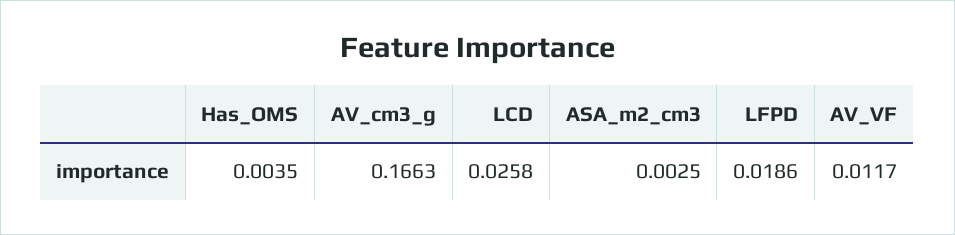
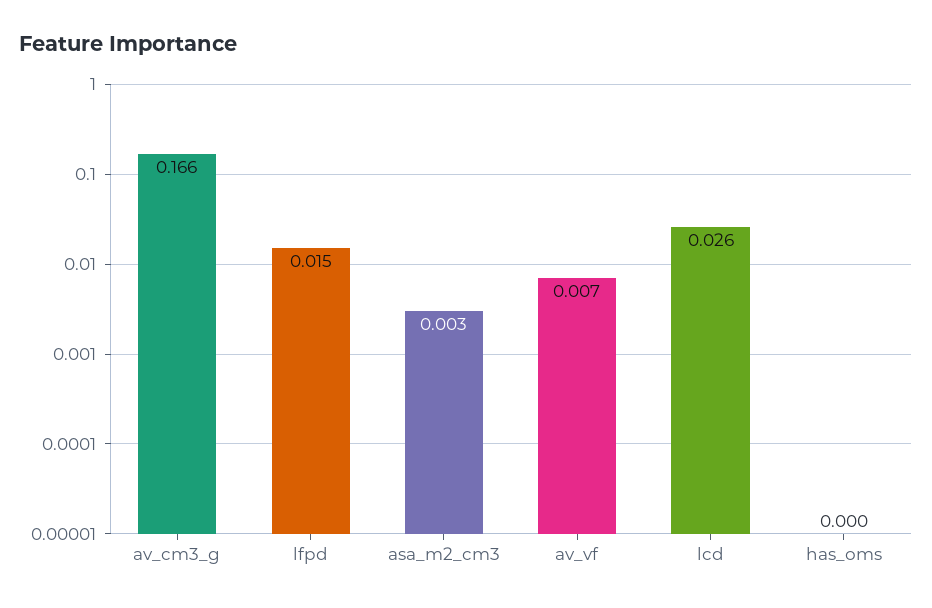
  {
-   "Has_OMS": 0.0035,
+   "Has_OMS": 0,
    "AV_cm3_g": 0.1663,
    "LCD": 0.0258,
    "ASA_m2_cm3": 0.0025,
-   "LFPD": 0.0186,
+   "LFPD": 0.015,
-   "AV_VF": 0.0117
+   "AV_VF": 0.007
  }

